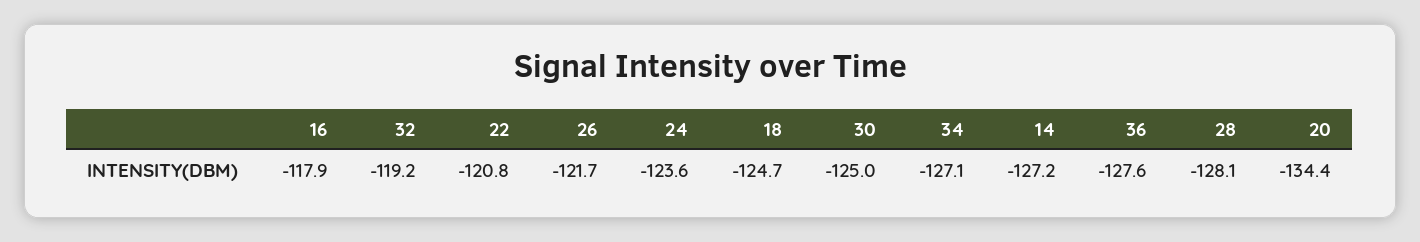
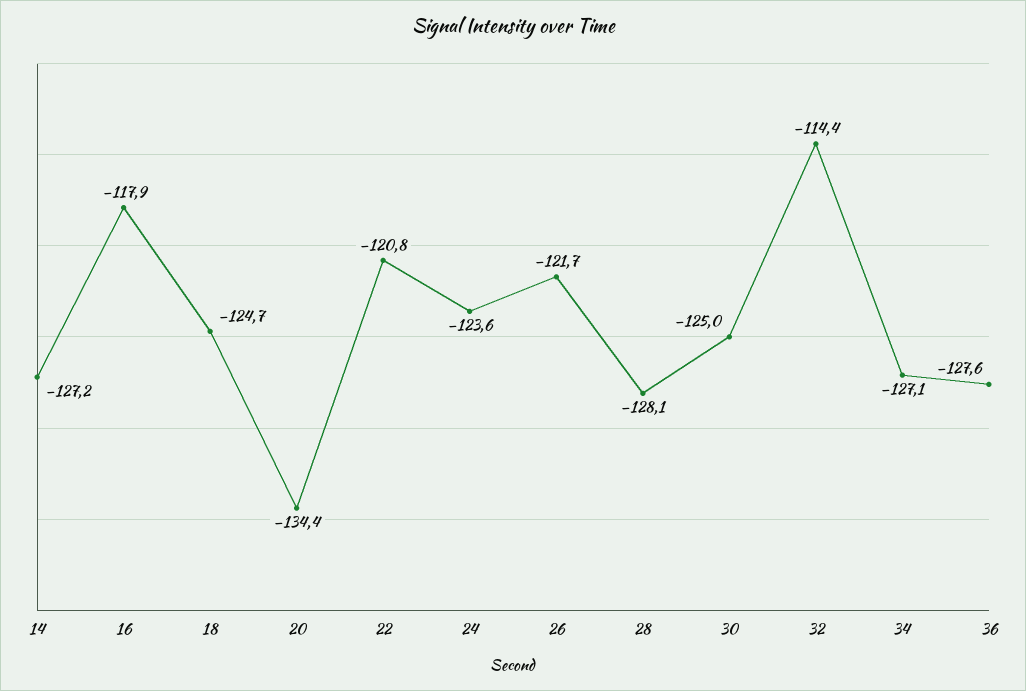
  {
    "16": -117.9,
-   "32": -119.2,
+   "32": -114.4,
    "22": -120.8,
    "26": -121.7,
    "24": -123.6,
    "18": -124.7,
    "30": -125,
    "34": -127.1,
    "14": -127.2,
    "36": -127.6,
    "28": -128.1,
    "20": -134.4
  }

